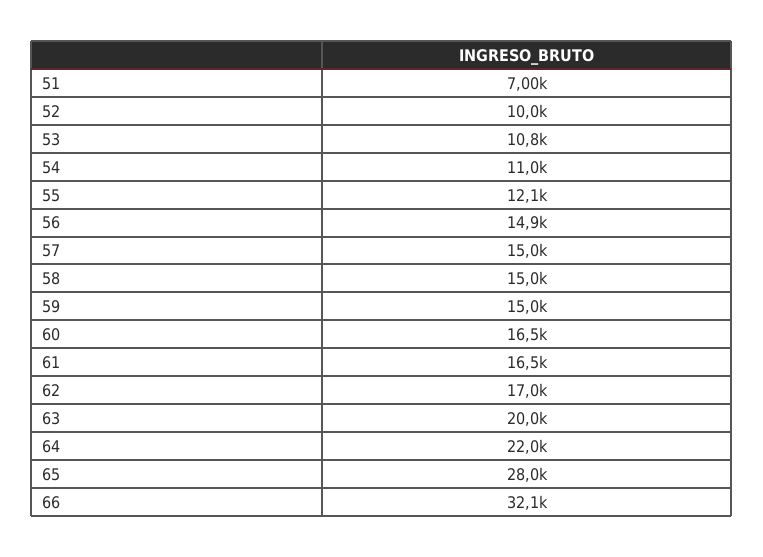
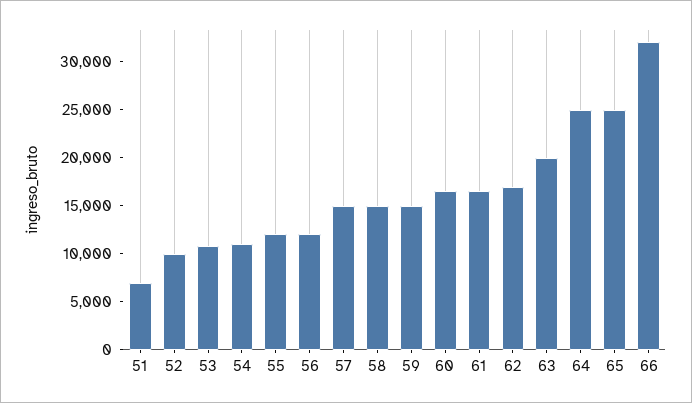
  {
    "51": 7000,
    "52": 10000,
    "53": 10800,
    "54": 11000,
    "55": 12100,
-   "56": 14900,
+   "56": 12000,
    "57": 15000,
    "58": 15000,
    "59": 15000,
    "60": 16500,
    "61": 16500,
    "62": 17000,
    "63": 20000,
-   "64": 22000,
+   "64": 25000,
-   "65": 28000,
+   "65": 25000,
    "66": 32100
  }

